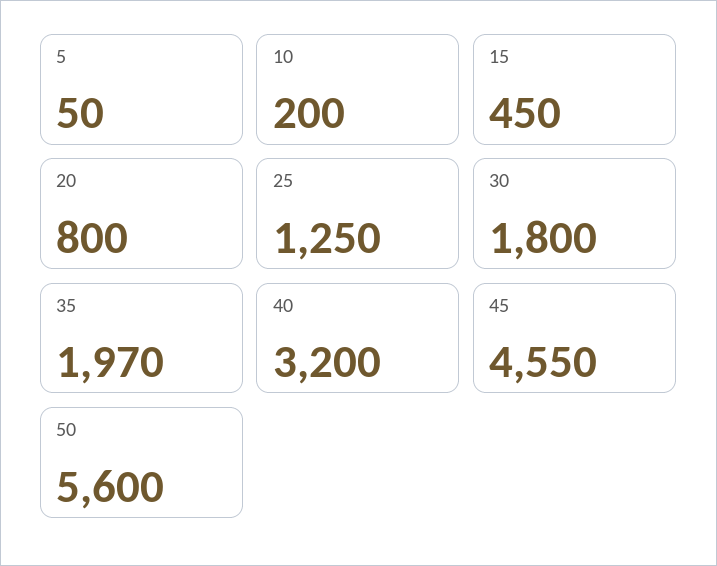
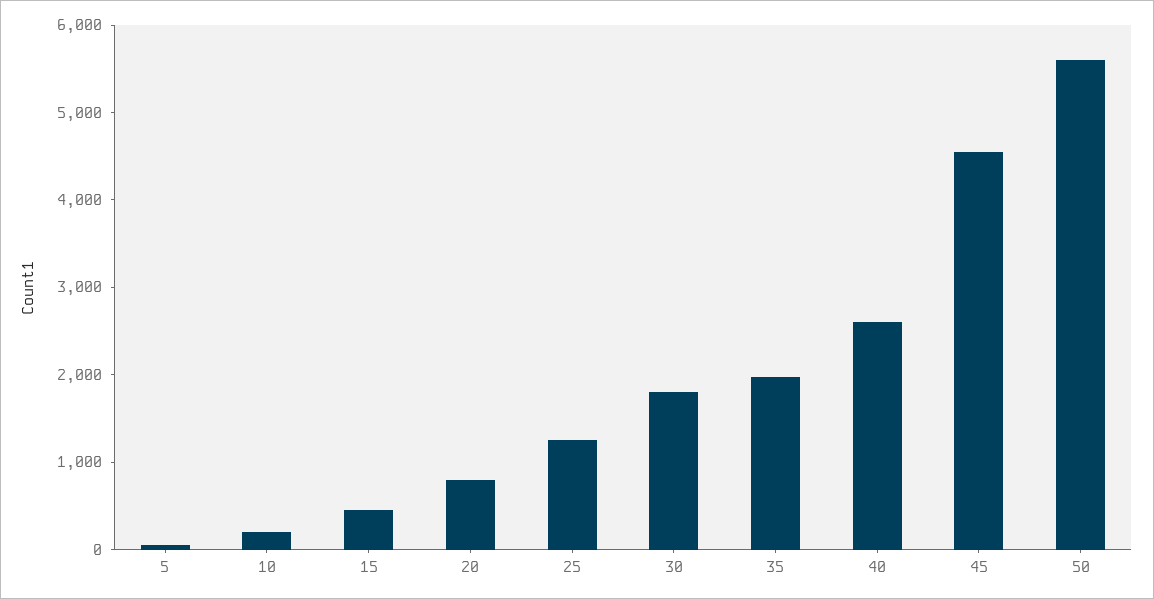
  {
    "5": 50,
    "10": 200,
    "15": 450,
    "20": 800,
    "25": 1250,
    "30": 1800,
    "35": 1970,
-   "40": 3200,
+   "40": 2600,
    "45": 4550,
    "50": 5600
  }

